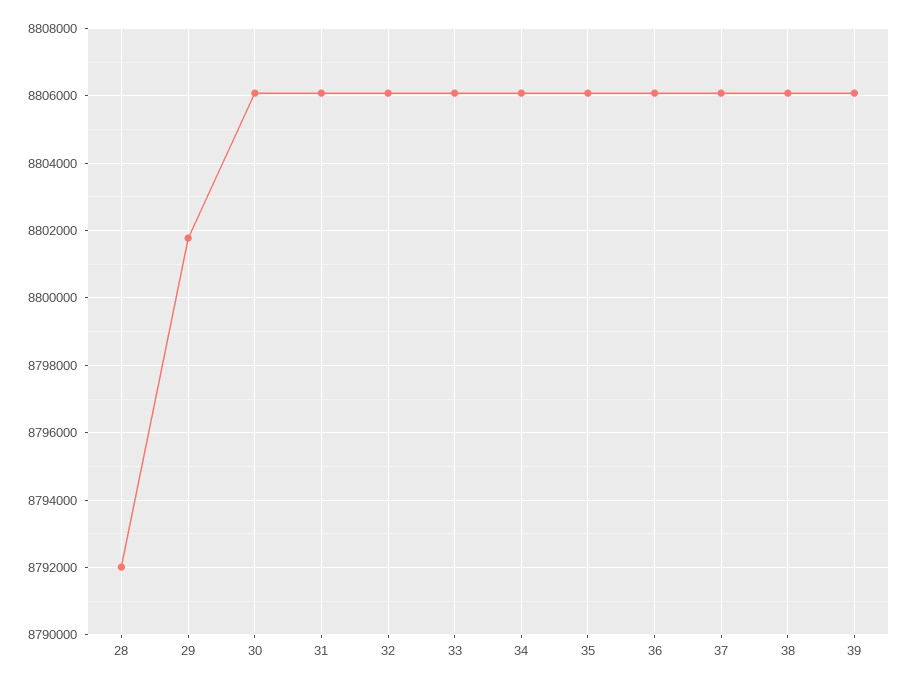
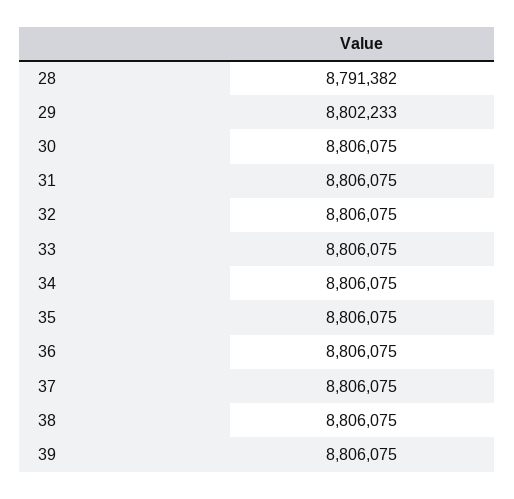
  {
-   "28": 8792000,
+   "28": 8791382,
-   "29": 8801800,
+   "29": 8802233,
    "30": 8806075,
    "31": 8806075,
    "32": 8806075,
    "33": 8806075,
    "34": 8806075,
    "35": 8806075,
    "36": 8806075,
    "37": 8806075,
    "38": 8806075,
    "39": 8806075
  }

